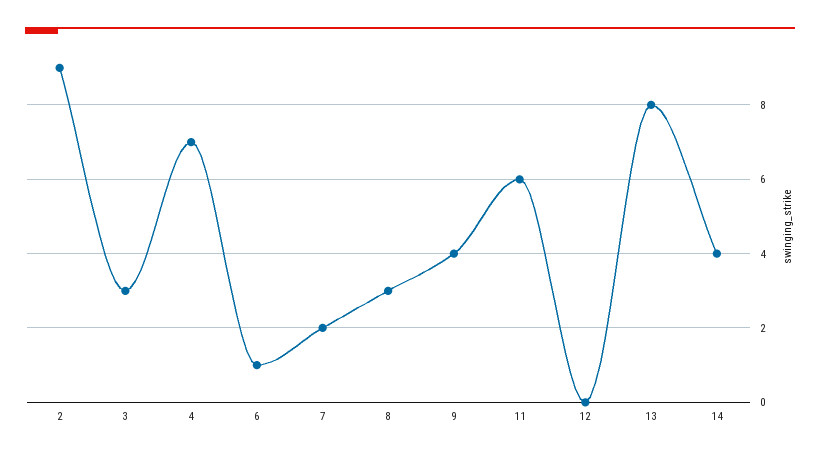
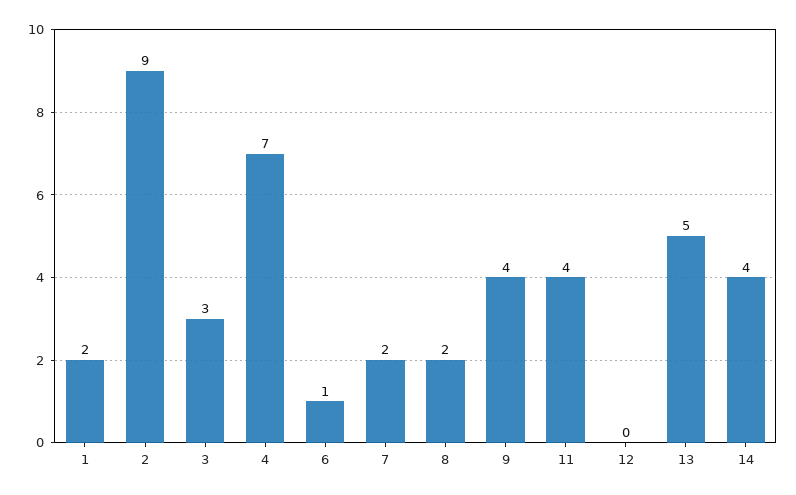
  {
    "2": 9,
    "3": 3,
    "4": 7,
    "6": 1,
    "7": 2,
-   "8": 3,
+   "8": 2,
    "9": 4,
-   "11": 6,
+   "11": 4,
    "12": 0,
-   "13": 8,
+   "13": 5,
-   "14": 4
+   "14": 4,
+   "1": 2
  }

